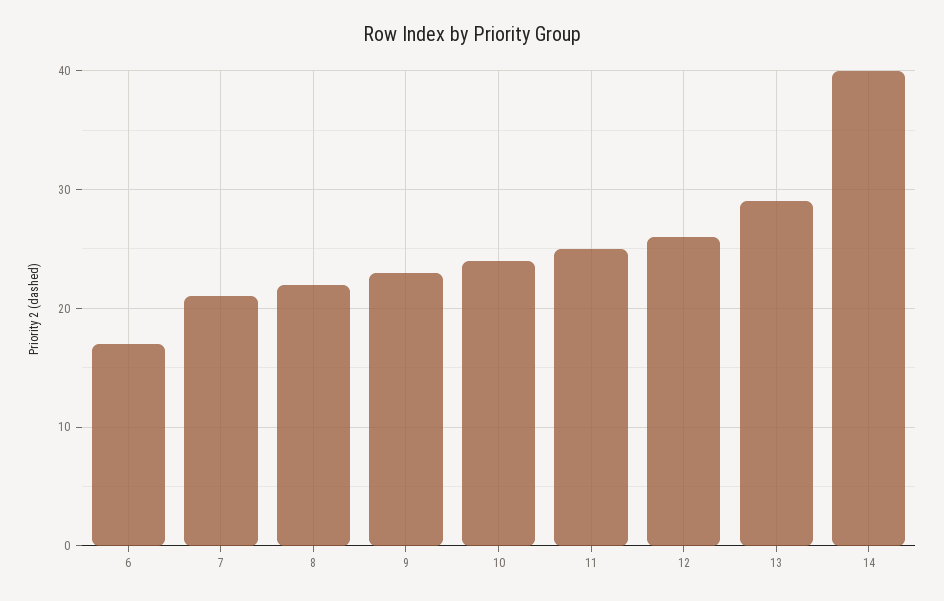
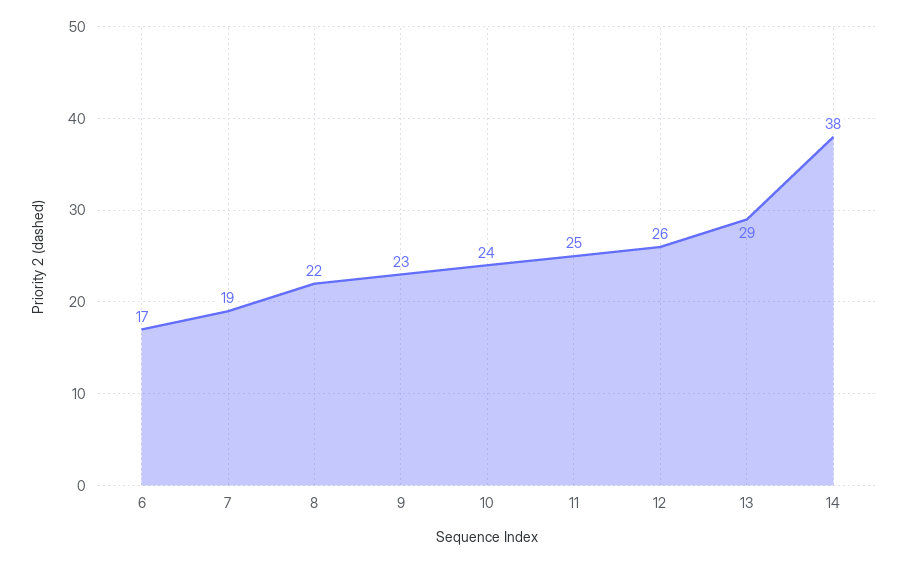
  {
    "6": 17,
-   "7": 21,
+   "7": 19,
    "8": 22,
    "9": 23,
    "10": 24,
    "11": 25,
    "12": 26,
    "13": 29,
-   "14": 40
+   "14": 38
  }

